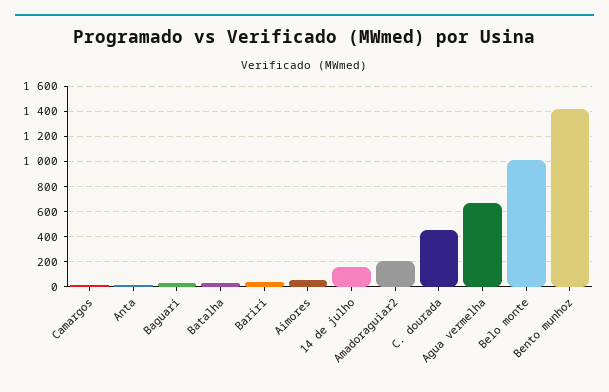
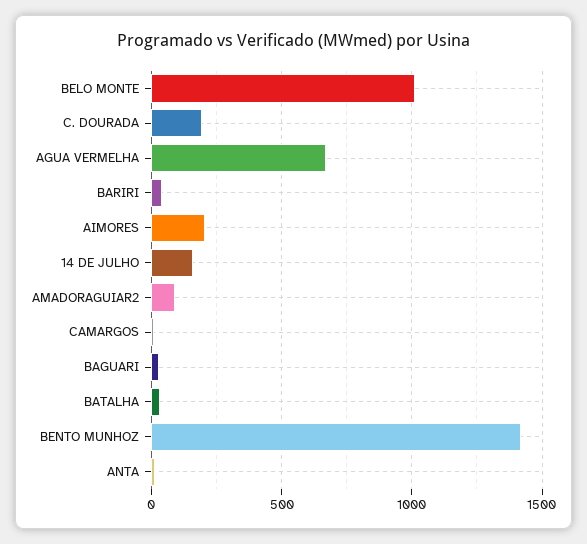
  {
    "Camargos": 0,
    "Anta": 0,
    "Baguari": 50,
    "Batalha": 50,
    "Bariri": 50,
-   "Aimores": 50,
+   "Aimores": 200,
    "14 de julho": 150,
-   "Amadoraguiar2": 200,
+   "Amadoraguiar2": 100,
-   "C. dourada": 450,
+   "C. dourada": 200,
    "Agua vermelha": 650,
    "Belo monte": 1000,
    "Bento munhoz": 1400
  }

